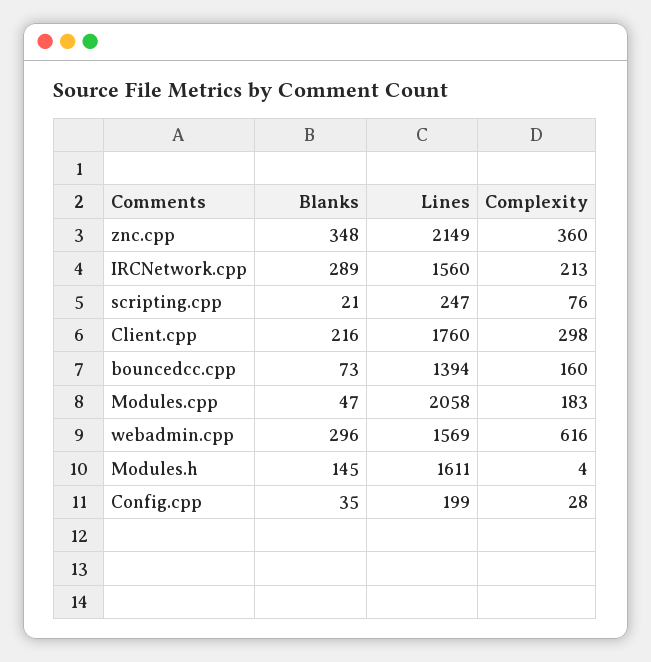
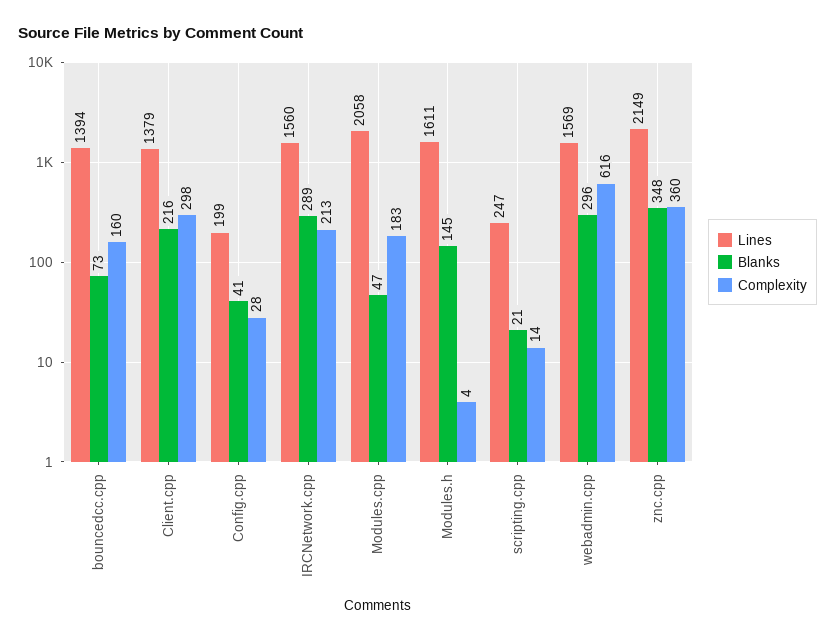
  {
    "Blanks": {
      "znc.cpp": 348,
      "IRCNetwork.cpp": 289,
      "scripting.cpp": 21,
      "Client.cpp": 216,
      "bouncedcc.cpp": 73,
      "Modules.cpp": 47,
      "webadmin.cpp": 296,
      "Modules.h": 145,
-     "Config.cpp": 35
+     "Config.cpp": 41
    },
    "Lines": {
      "znc.cpp": 2149,
      "IRCNetwork.cpp": 1560,
      "scripting.cpp": 247,
-     "Client.cpp": 1760,
+     "Client.cpp": 1379,
      "bouncedcc.cpp": 1394,
      "Modules.cpp": 2058,
      "webadmin.cpp": 1569,
      "Modules.h": 1611,
      "Config.cpp": 199
    },
    "Complexity": {
      "znc.cpp": 360,
      "IRCNetwork.cpp": 213,
-     "scripting.cpp": 76,
+     "scripting.cpp": 14,
      "Client.cpp": 298,
      "bouncedcc.cpp": 160,
      "Modules.cpp": 183,
      "webadmin.cpp": 616,
      "Modules.h": 4,
      "Config.cpp": 28
    }
  }

